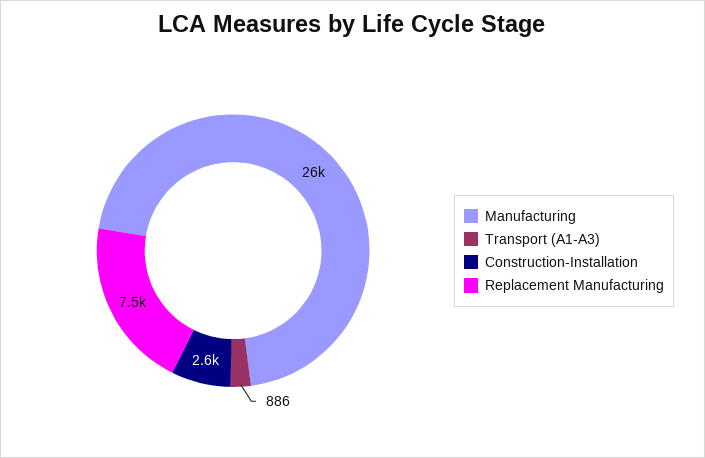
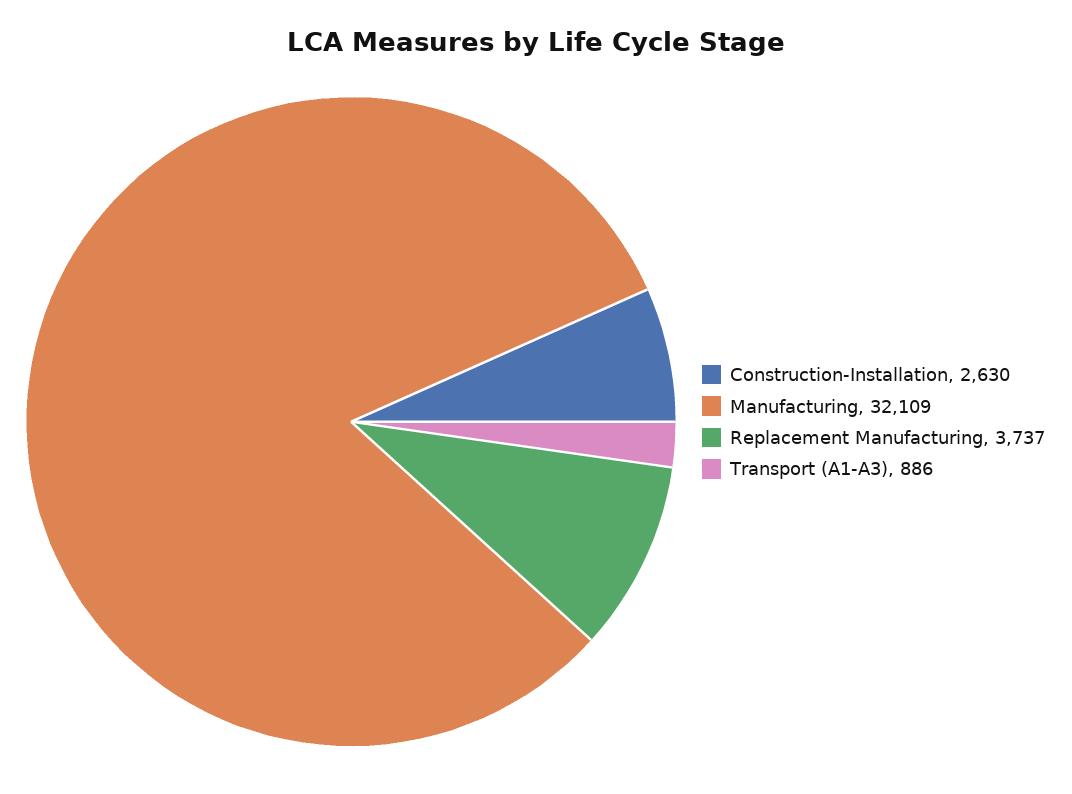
  {
-   "Manufacturing": 26000,
+   "Manufacturing": 32109,
    "Transport (A1-A3)": 886,
    "Construction-Installation": 2630,
-   "Replacement Manufacturing": 7500
+   "Replacement Manufacturing": 3737
  }

